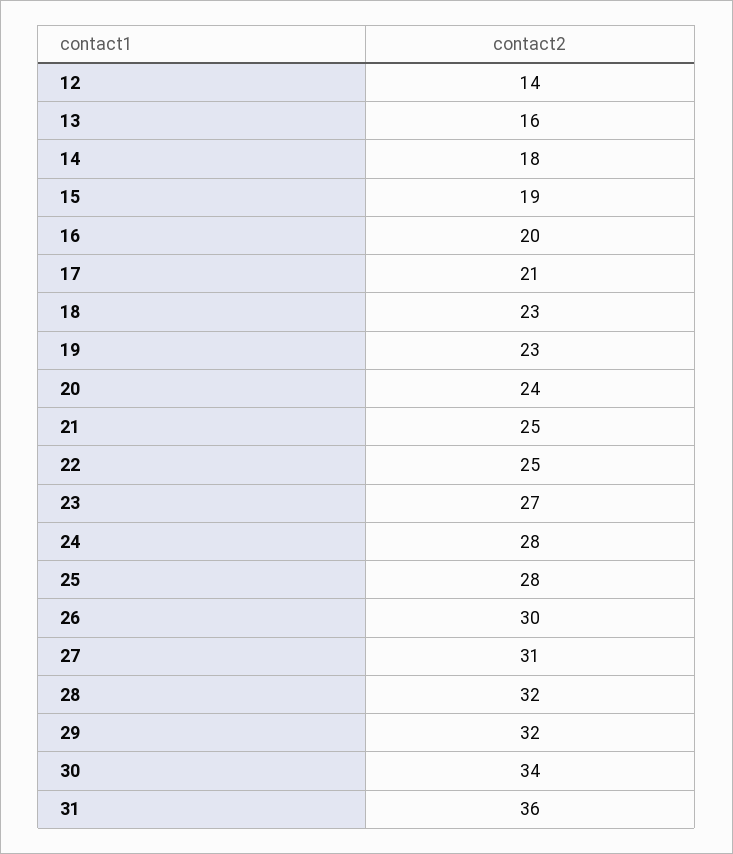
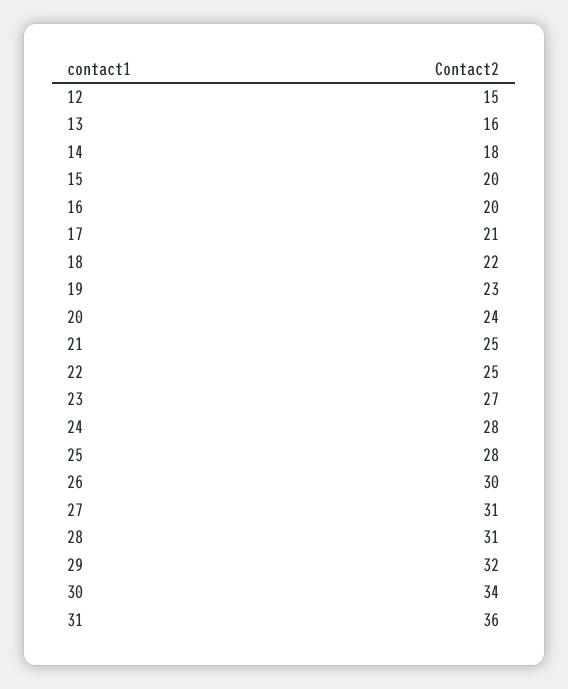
  {
-   "12": 14,
+   "12": 15,
    "13": 16,
    "14": 18,
-   "15": 19,
+   "15": 20,
    "16": 20,
    "17": 21,
-   "18": 23,
+   "18": 22,
    "19": 23,
    "20": 24,
    "21": 25,
    "22": 25,
    "23": 27,
    "24": 28,
    "25": 28,
    "26": 30,
    "27": 31,
-   "28": 32,
+   "28": 31,
    "29": 32,
    "30": 34,
    "31": 36
  }

